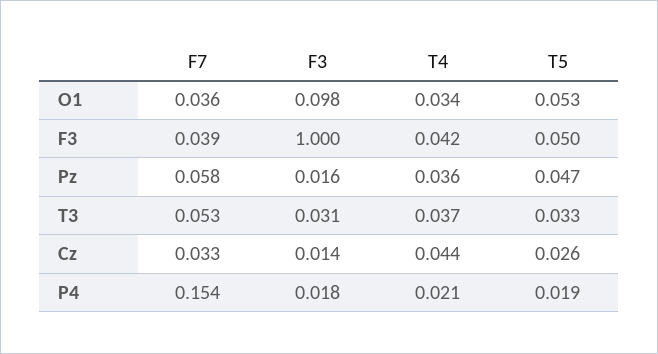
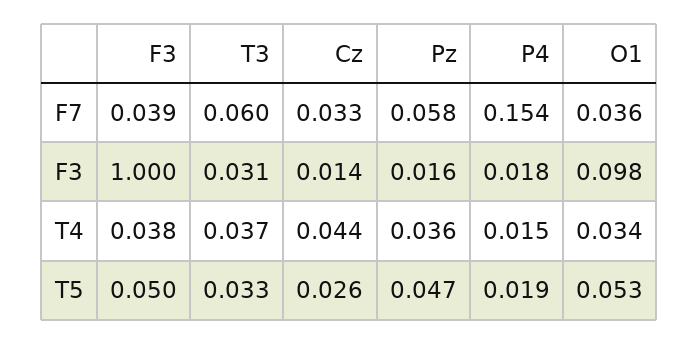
  {
    "F7": {
      "O1": 0.036,
      "F3": 0.039,
      "Pz": 0.058,
-     "T3": 0.053,
+     "T3": 0.06,
      "Cz": 0.033,
      "P4": 0.154
    },
    "F3": {
      "O1": 0.098,
      "F3": 1,
      "Pz": 0.016,
      "T3": 0.031,
      "Cz": 0.014,
      "P4": 0.018
    },
    "T4": {
      "O1": 0.034,
-     "F3": 0.042,
+     "F3": 0.038,
      "Pz": 0.036,
      "T3": 0.037,
      "Cz": 0.044,
-     "P4": 0.021
+     "P4": 0.015
    },
    "T5": {
      "O1": 0.053,
      "F3": 0.05,
      "Pz": 0.047,
      "T3": 0.033,
      "Cz": 0.026,
      "P4": 0.019
    }
  }

